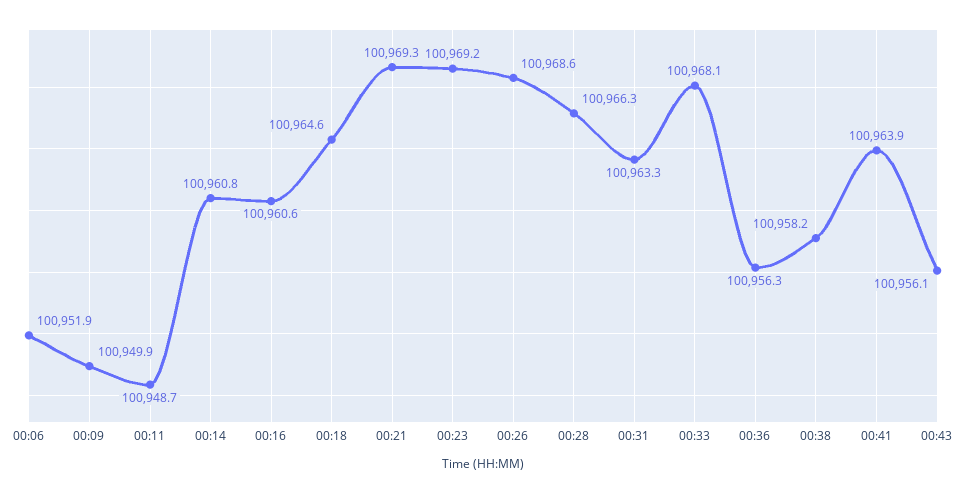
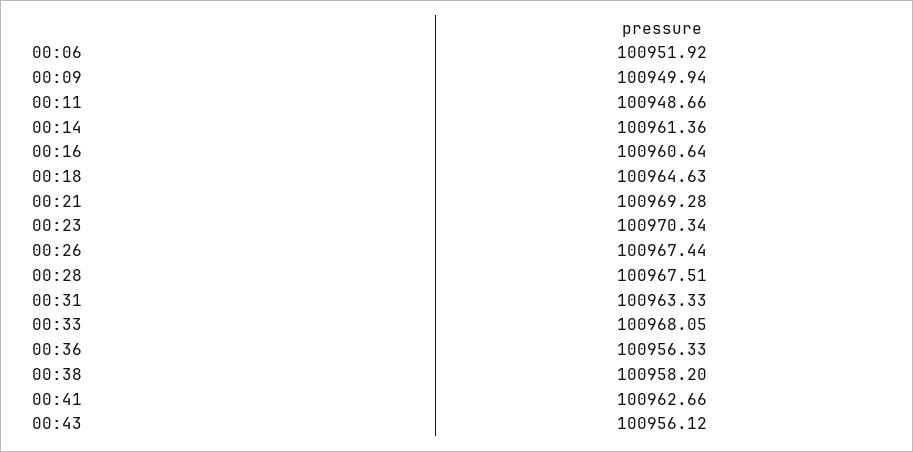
  {
    "00:06": 100951.92,
    "00:09": 100949.94,
    "00:11": 100948.66,
-   "00:14": 100960.8,
+   "00:14": 100961.36,
    "00:16": 100960.64,
    "00:18": 100964.63,
    "00:21": 100969.28,
-   "00:23": 100969.2,
+   "00:23": 100970.34,
-   "00:26": 100968.6,
+   "00:26": 100967.44,
-   "00:28": 100966.3,
+   "00:28": 100967.51,
    "00:31": 100963.33,
    "00:33": 100968.05,
    "00:36": 100956.33,
    "00:38": 100958.2,
-   "00:41": 100963.9,
+   "00:41": 100962.66,
    "00:43": 100956.12
  }

